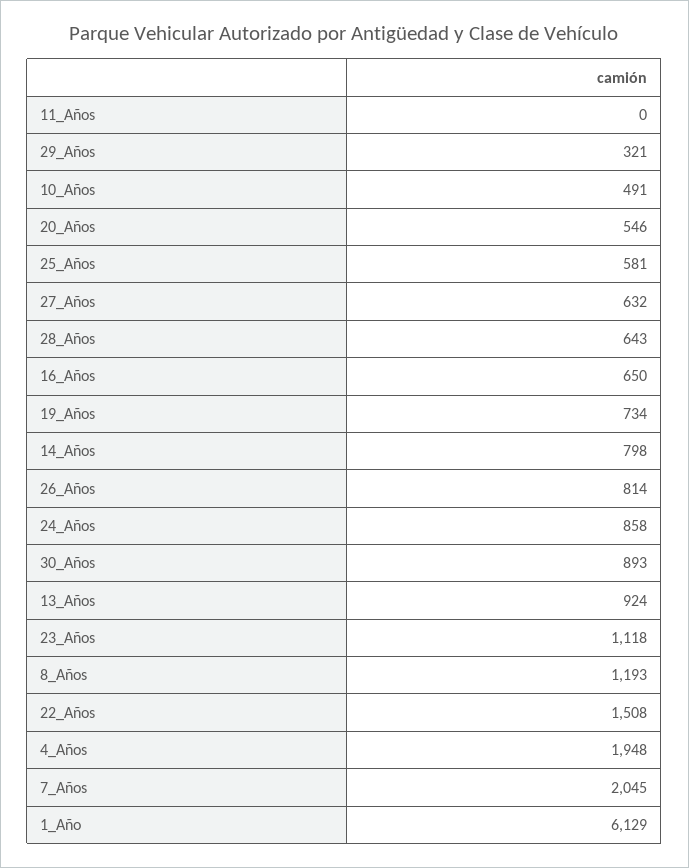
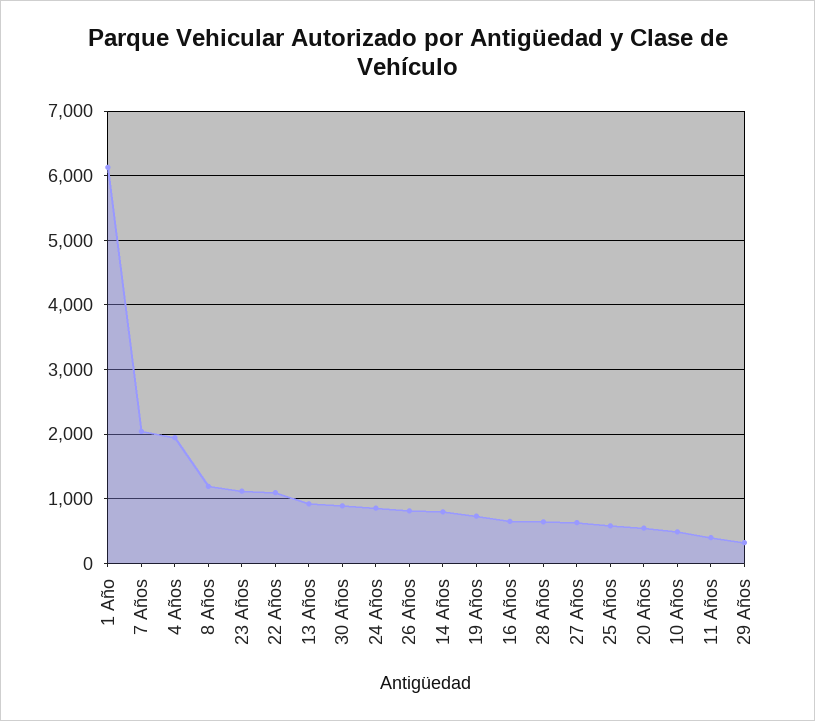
  {
-   "11_Años": 0,
+   "11_Años": 400,
    "29_Años": 321,
    "10_Años": 491,
    "20_Años": 546,
    "25_Años": 581,
    "27_Años": 632,
    "28_Años": 643,
    "16_Años": 650,
    "19_Años": 734,
    "14_Años": 798,
    "26_Años": 814,
    "24_Años": 858,
    "30_Años": 893,
    "13_Años": 924,
    "23_Años": 1118,
    "8_Años": 1193,
-   "22_Años": 1508,
+   "22_Años": 1100,
    "4_Años": 1948,
    "7_Años": 2045,
    "1_Año": 6129
  }

